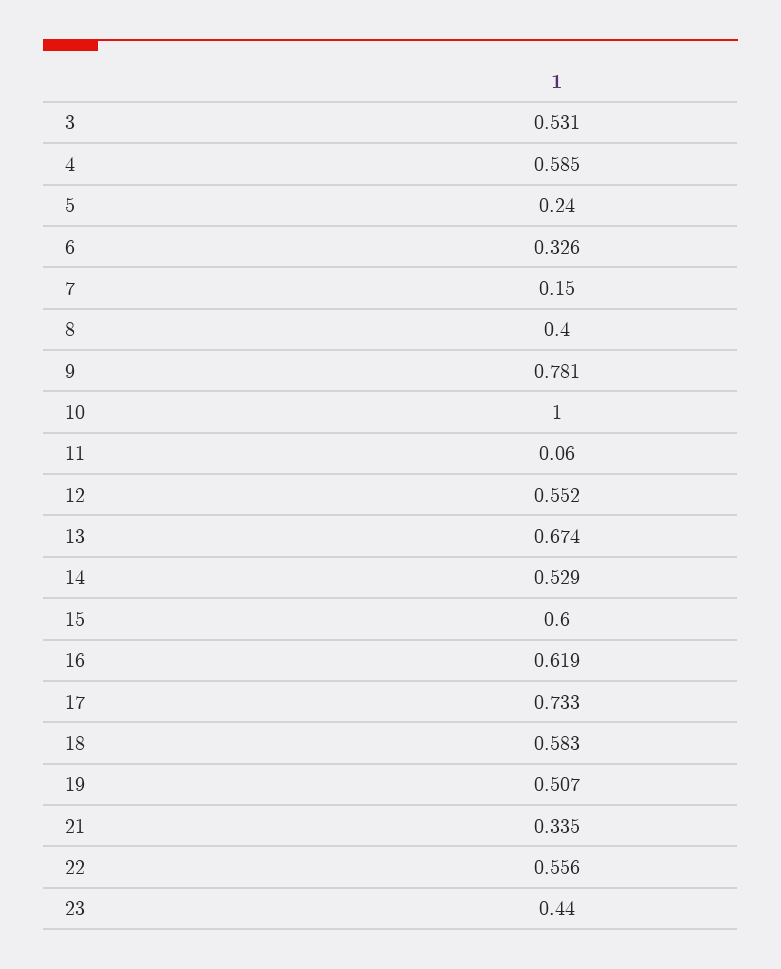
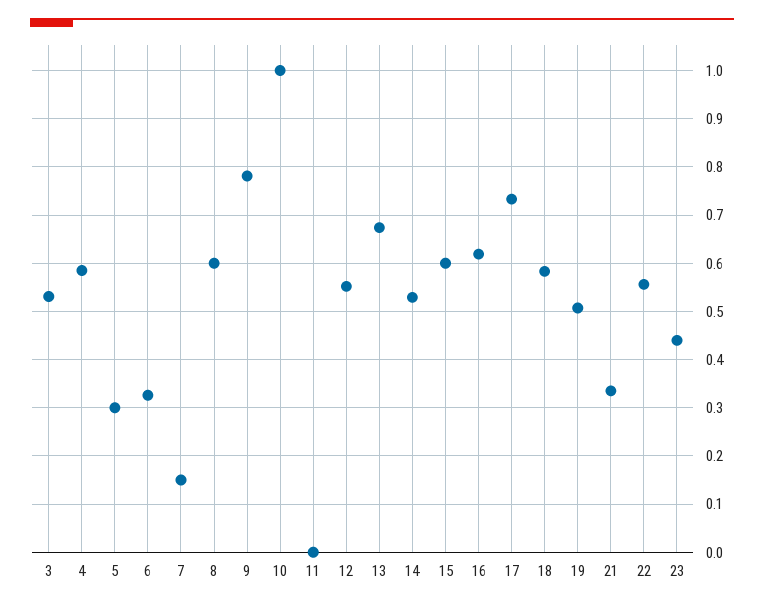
  {
    "3": 0.531,
    "4": 0.585,
-   "5": 0.24,
+   "5": 0.3,
    "6": 0.326,
    "7": 0.15,
-   "8": 0.4,
+   "8": 0.6,
    "9": 0.781,
    "10": 1,
-   "11": 0.06,
+   "11": 0,
    "12": 0.552,
    "13": 0.674,
    "14": 0.529,
    "15": 0.6,
    "16": 0.619,
    "17": 0.733,
    "18": 0.583,
    "19": 0.507,
    "21": 0.335,
    "22": 0.556,
    "23": 0.44
  }

